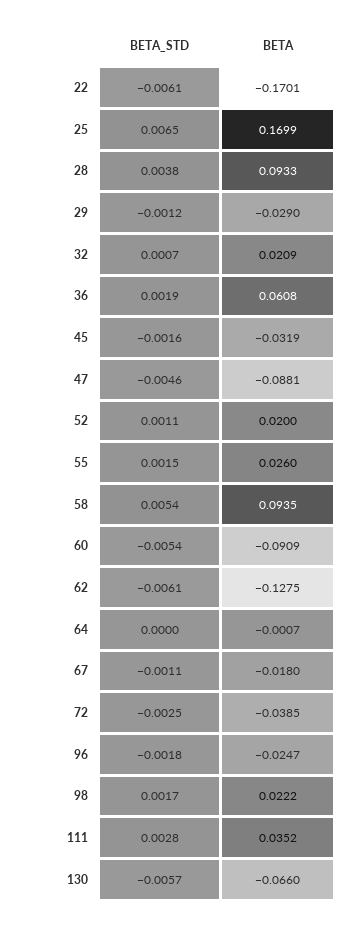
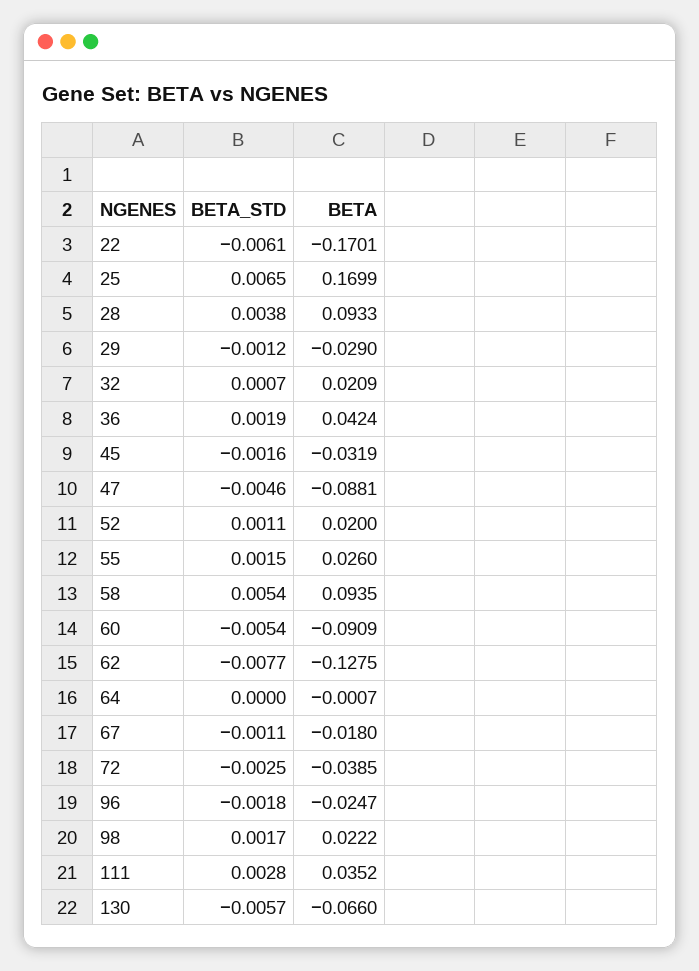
  {
    "BETA_STD": {
      "22": -0.0061,
      "25": 0.0065,
      "28": 0.0038,
      "29": -0.0012,
      "32": 0.0007,
      "36": 0.0019,
      "45": -0.0016,
      "47": -0.0046,
      "52": 0.0011,
      "55": 0.0015,
      "58": 0.0054,
      "60": -0.0054,
-     "62": -0.0061,
+     "62": -0.0077,
      "64": 0,
      "67": -0.0011,
      "72": -0.0025,
      "96": -0.0018,
      "98": 0.0017,
      "111": 0.0028,
      "130": -0.0057
    },
    "BETA": {
      "22": -0.1701,
      "25": 0.1699,
      "28": 0.0933,
      "29": -0.029,
      "32": 0.0209,
-     "36": 0.0608,
+     "36": 0.0424,
      "45": -0.0319,
      "47": -0.0881,
      "52": 0.02,
      "55": 0.026,
      "58": 0.0935,
      "60": -0.0909,
      "62": -0.1275,
      "64": -0.0007,
      "67": -0.018,
      "72": -0.0385,
      "96": -0.0247,
      "98": 0.0222,
      "111": 0.0352,
      "130": -0.066
    }
  }

